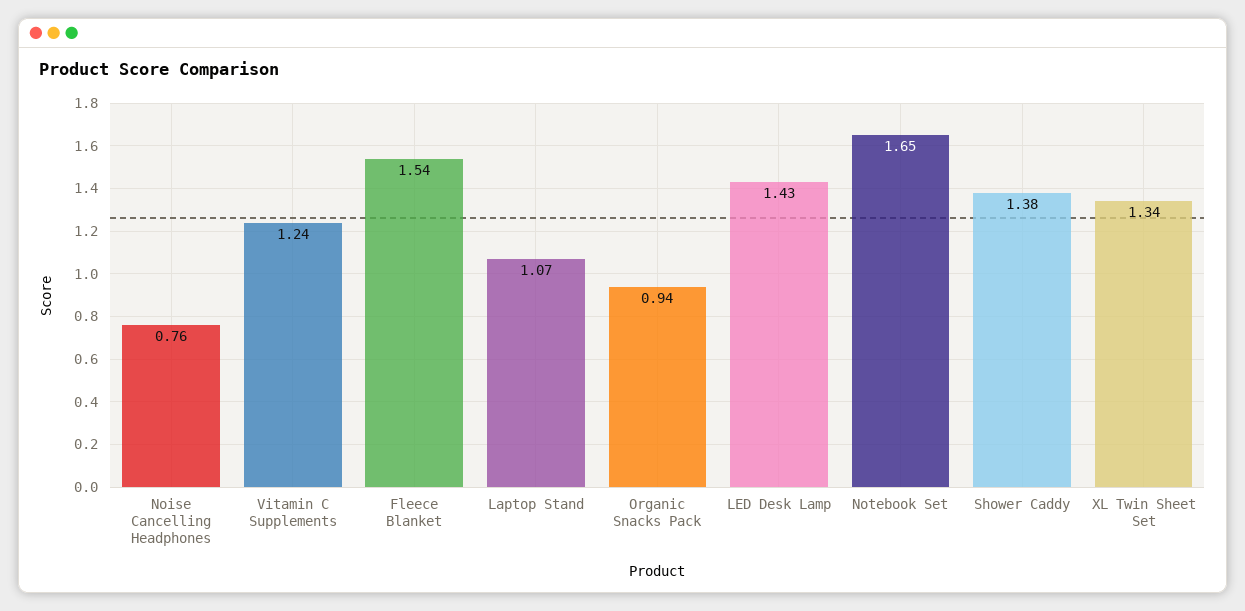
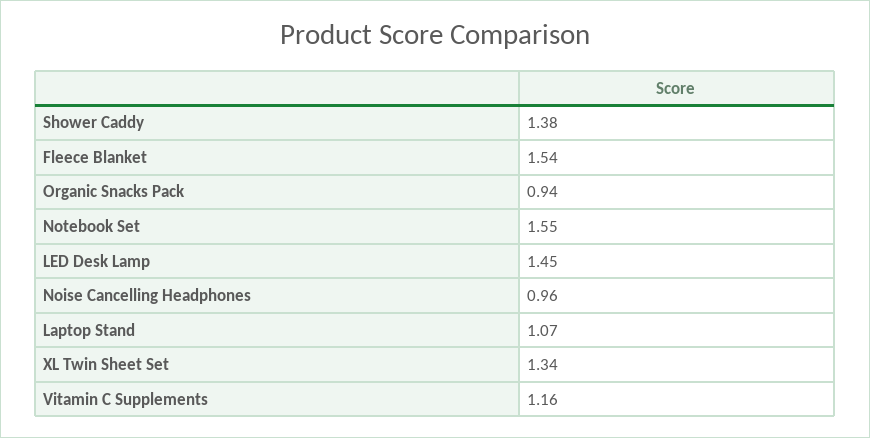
  {
-   "Noise Cancelling Headphones": 0.76,
+   "Noise Cancelling Headphones": 0.96,
-   "Vitamin C Supplements": 1.24,
+   "Vitamin C Supplements": 1.16,
    "Fleece Blanket": 1.54,
    "Laptop Stand": 1.07,
    "Organic Snacks Pack": 0.94,
-   "LED Desk Lamp": 1.43,
+   "LED Desk Lamp": 1.45,
-   "Notebook Set": 1.65,
+   "Notebook Set": 1.55,
    "Shower Caddy": 1.38,
    "XL Twin Sheet Set": 1.34
  }

